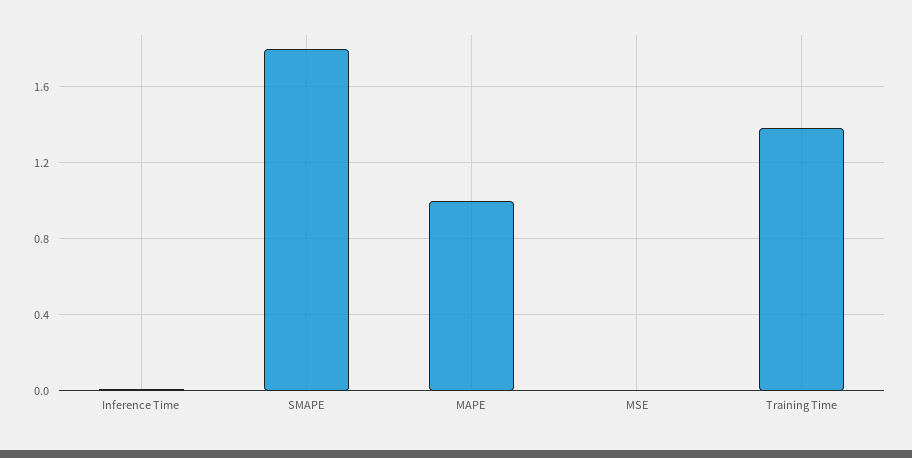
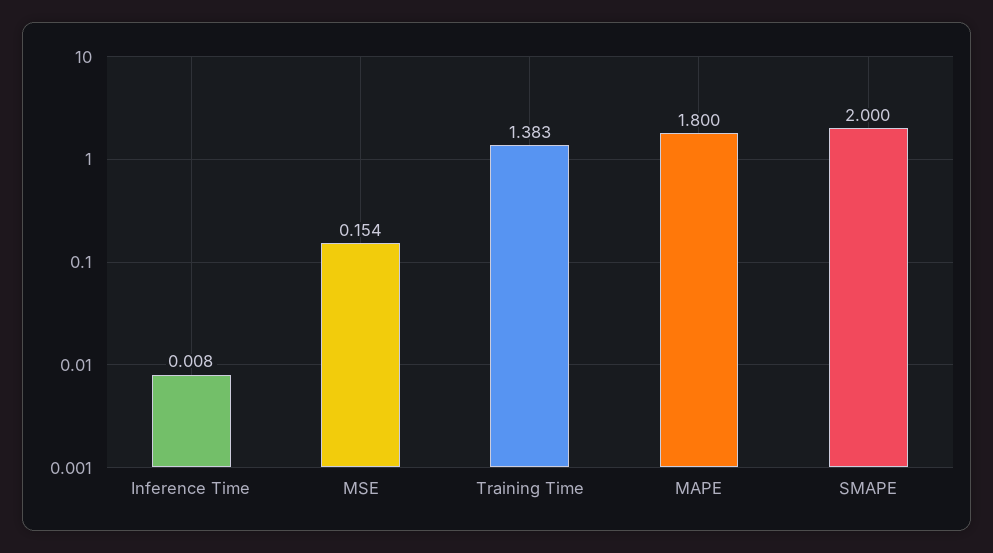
  {
    "Inference Time": 0.008,
-   "SMAPE": 1.8,
+   "SMAPE": 2,
-   "MAPE": 1,
+   "MAPE": 1.8,
-   "MSE": 0,
+   "MSE": 0.154,
    "Training Time": 1.383
  }

